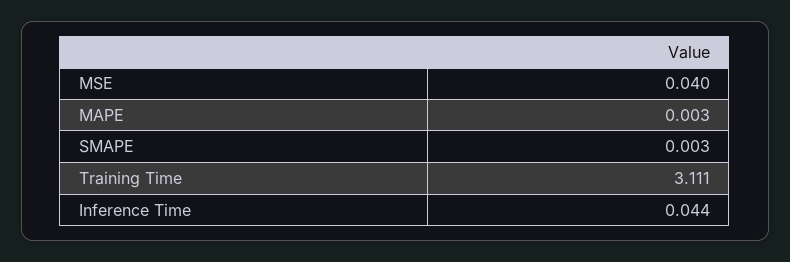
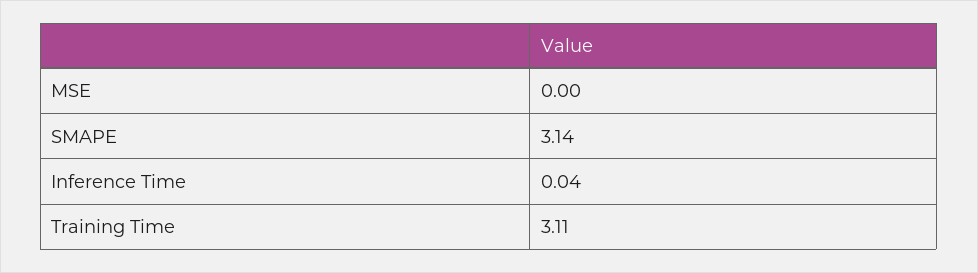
  {
-   "MSE": 0.04,
+   "MSE": 0,
-   "MAPE": 0.003,
-   "SMAPE": 0.003,
+   "SMAPE": 3.14,
    "Training Time": 3.111,
    "Inference Time": 0.044
  }

